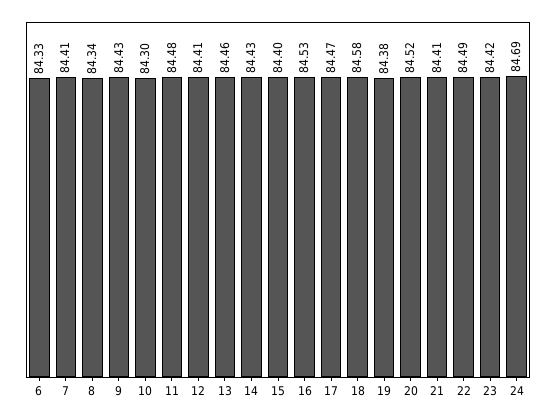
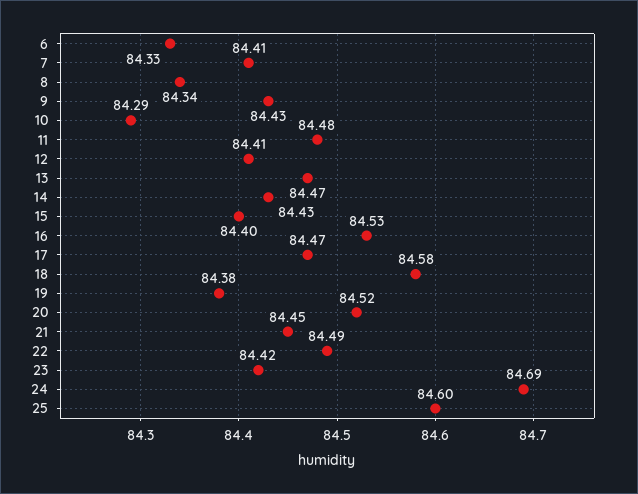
  {
    "6": 84.33,
    "7": 84.41,
    "8": 84.34,
    "9": 84.43,
-   "10": 84.3,
+   "10": 84.29,
    "11": 84.48,
    "12": 84.41,
-   "13": 84.46,
+   "13": 84.47,
    "14": 84.43,
    "15": 84.4,
    "16": 84.53,
    "17": 84.47,
    "18": 84.58,
    "19": 84.38,
    "20": 84.52,
-   "21": 84.41,
+   "21": 84.45,
    "22": 84.49,
    "23": 84.42,
-   "24": 84.69
+   "24": 84.69,
+   "25": 84.6
  }

